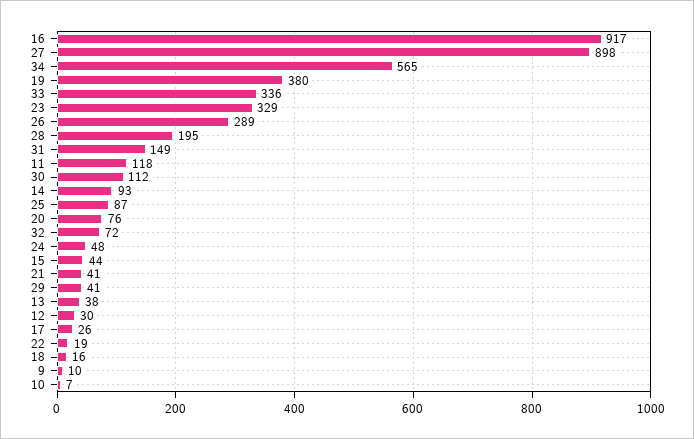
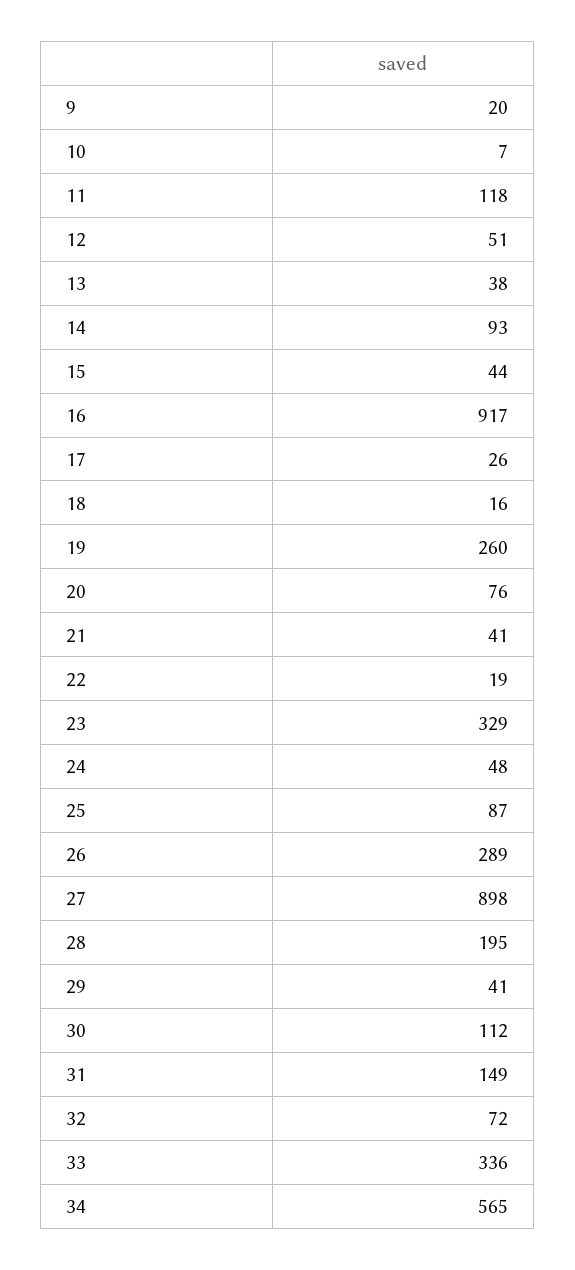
  {
    "16": 917,
    "27": 898,
    "34": 565,
-   "19": 380,
+   "19": 260,
    "33": 336,
    "23": 329,
    "26": 289,
    "28": 195,
    "31": 149,
    "11": 118,
    "30": 112,
    "14": 93,
    "25": 87,
    "20": 76,
    "32": 72,
    "24": 48,
    "15": 44,
    "21": 41,
    "29": 41,
    "13": 38,
-   "12": 30,
+   "12": 51,
    "17": 26,
    "22": 19,
    "18": 16,
-   "9": 10,
+   "9": 20,
    "10": 7
  }

